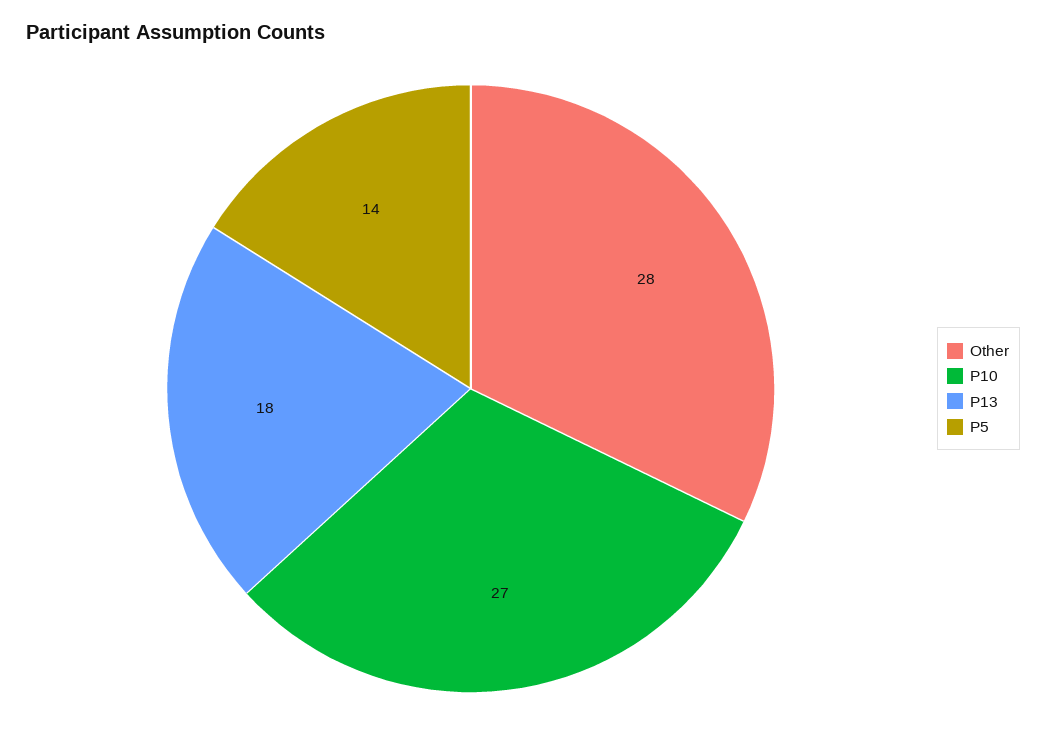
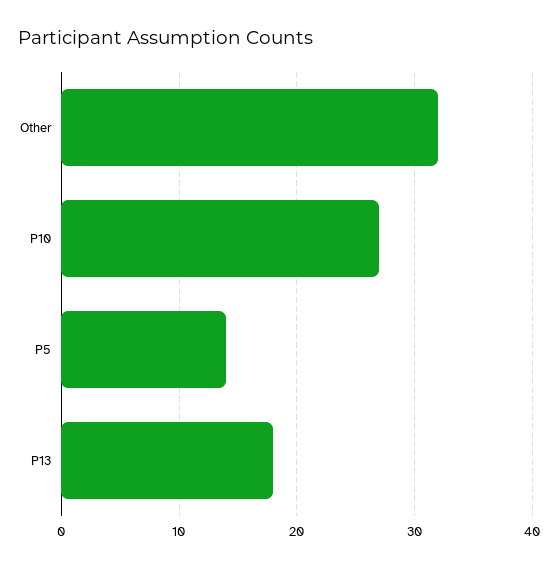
  {
-   "Other": 28,
+   "Other": 32,
    "P10": 27,
    "P13": 18,
    "P5": 14
  }

